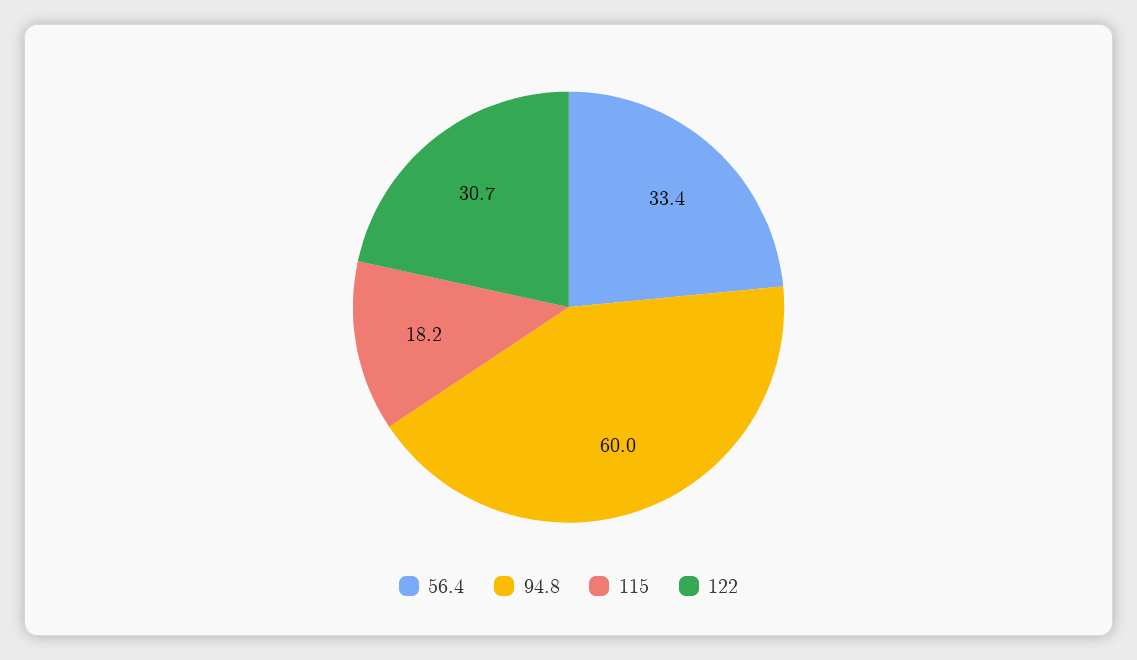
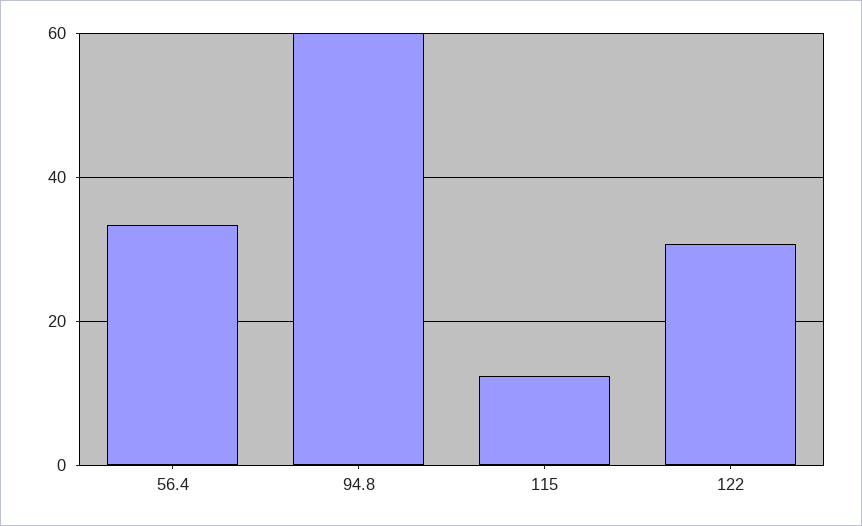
  {
    "56.4": 33.4,
    "94.8": 60,
-   "115": 18.2,
+   "115": 12,
    "122": 30.7
  }

